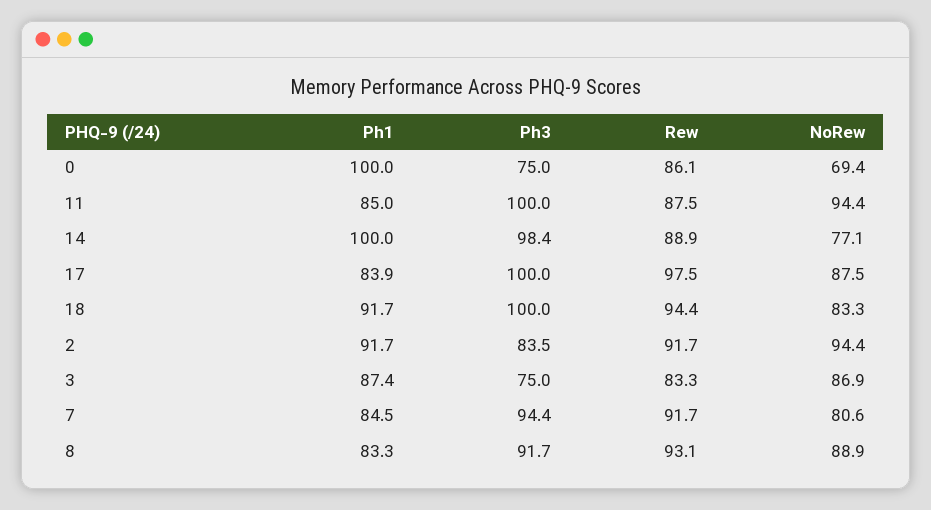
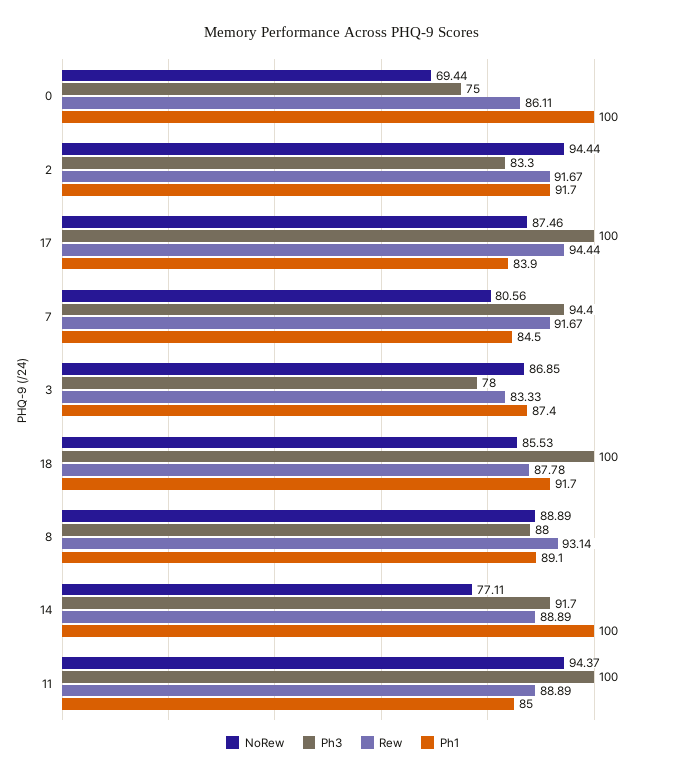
  {
    "Ph1": {
      "0": 100,
      "11": 85,
      "14": 100,
      "17": 83.9,
      "18": 91.7,
      "2": 91.7,
      "3": 87.4,
      "7": 84.5,
-     "8": 83.3
+     "8": 89.1
    },
    "Ph3": {
      "0": 75,
      "11": 100,
-     "14": 98.4,
+     "14": 91.7,
      "17": 100,
      "18": 100,
-     "2": 83.5,
+     "2": 83.3,
-     "3": 75,
+     "3": 78,
      "7": 94.4,
-     "8": 91.7
+     "8": 88
    },
    "Rew": {
      "0": 86.11,
-     "11": 87.5,
+     "11": 88.89,
      "14": 88.89,
-     "17": 97.5,
+     "17": 94.44,
-     "18": 94.4,
+     "18": 87.78,
      "2": 91.67,
      "3": 83.33,
      "7": 91.67,
      "8": 93.14
    },
    "NoRew": {
      "0": 69.44,
      "11": 94.37,
      "14": 77.11,
      "17": 87.46,
-     "18": 83.3,
+     "18": 85.53,
      "2": 94.44,
      "3": 86.85,
      "7": 80.56,
      "8": 88.89
    }
  }

